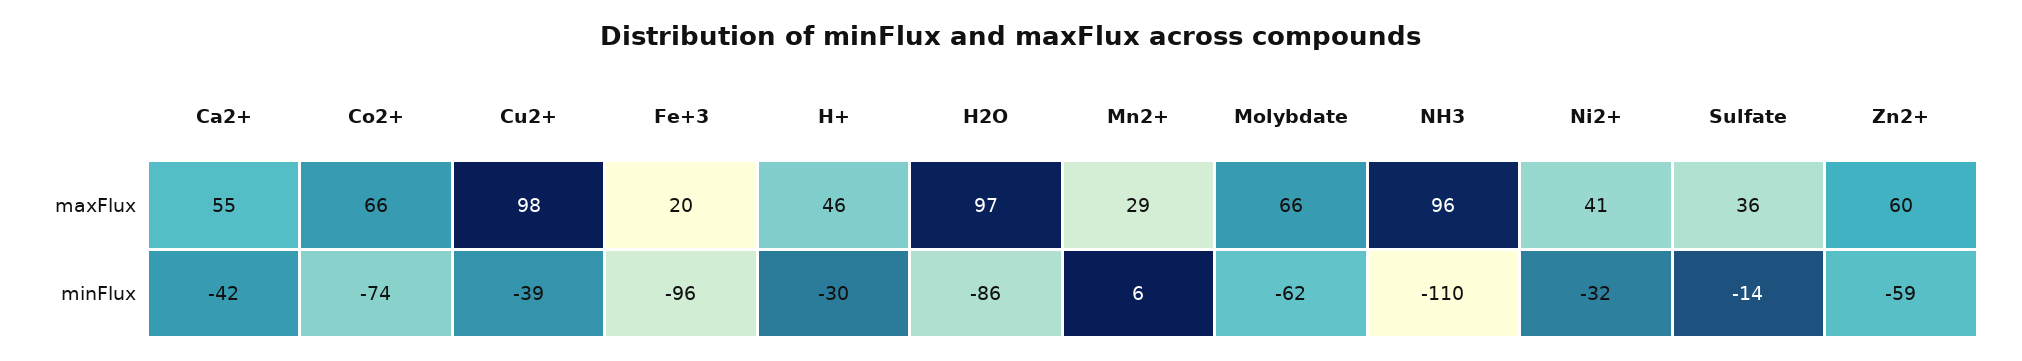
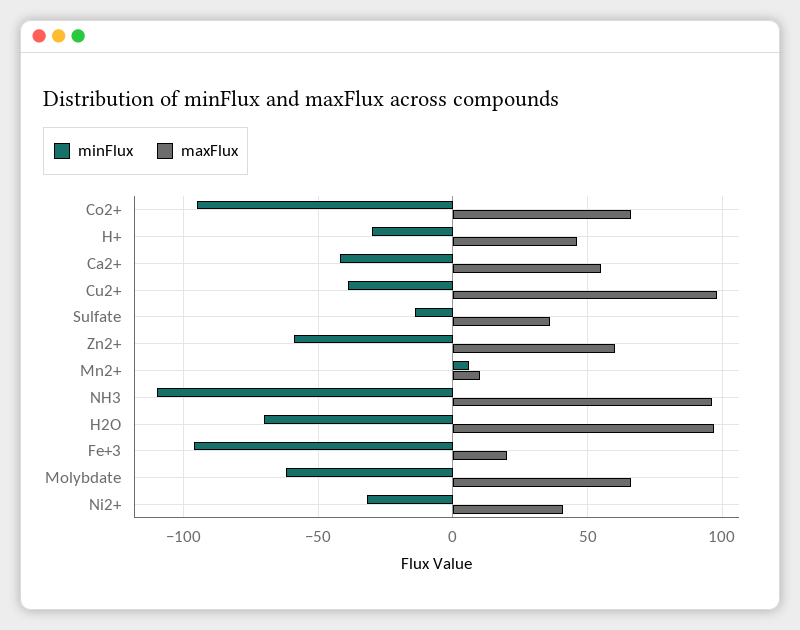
  {
    "maxFlux": {
      "Ca2+": 55,
      "Co2+": 66,
      "Cu2+": 98,
      "Fe+3": 20,
      "H+": 46,
      "H2O": 97,
-     "Mn2+": 29,
+     "Mn2+": 10,
      "Molybdate": 66,
      "NH3": 96,
      "Ni2+": 41,
      "Sulfate": 36,
      "Zn2+": 60
    },
    "minFlux": {
      "Ca2+": -42,
-     "Co2+": -74,
+     "Co2+": -95,
      "Cu2+": -39,
      "Fe+3": -96,
      "H+": -30,
-     "H2O": -86,
+     "H2O": -70,
      "Mn2+": 6,
      "Molybdate": -62,
      "NH3": -110,
      "Ni2+": -32,
      "Sulfate": -14,
      "Zn2+": -59
    }
  }

